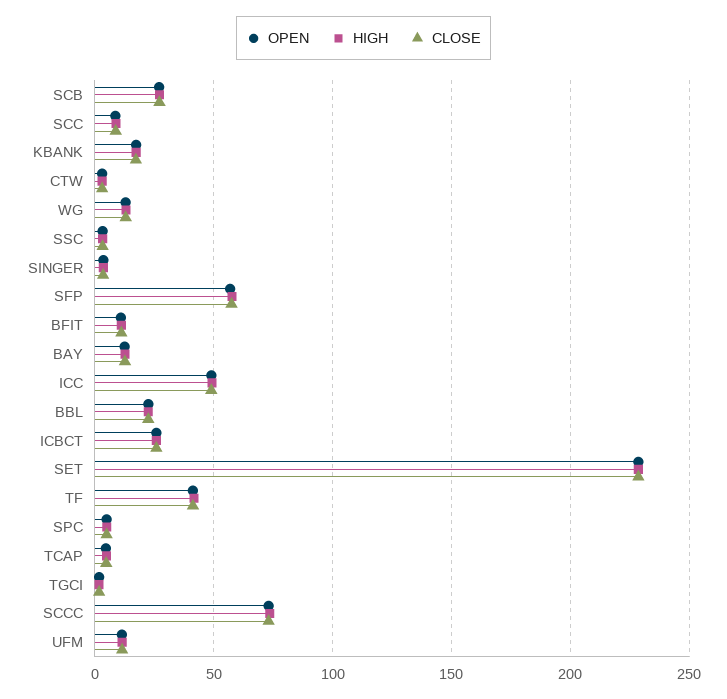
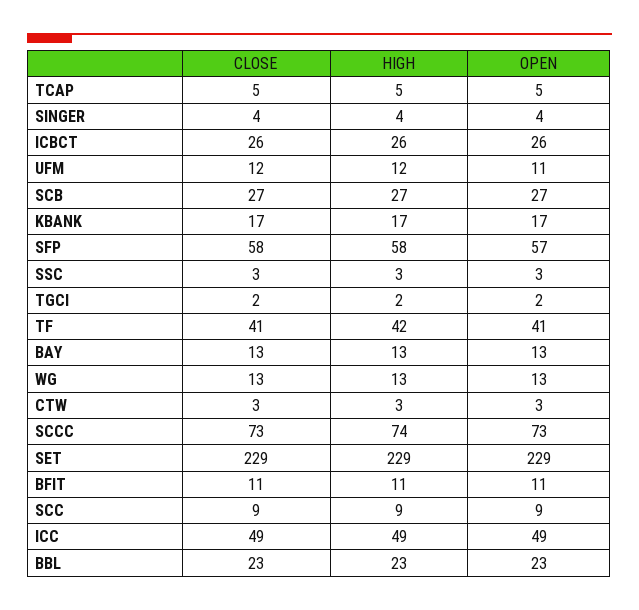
  {
    "OPEN": {
      "SCB": 27,
      "SCC": 9,
      "KBANK": 17,
      "CTW": 3,
      "WG": 13,
      "SSC": 3,
      "SINGER": 4,
      "SFP": 57,
      "BFIT": 11,
      "BAY": 13,
      "ICC": 49,
      "BBL": 23,
      "ICBCT": 26,
      "SET": 229,
      "TF": 41,
-     "SPC": 5,
      "TCAP": 5,
      "TGCI": 2,
      "SCCC": 73,
      "UFM": 11
    },
    "HIGH": {
      "SCB": 27,
      "SCC": 9,
      "KBANK": 17,
      "CTW": 3,
      "WG": 13,
      "SSC": 3,
      "SINGER": 4,
      "SFP": 58,
      "BFIT": 11,
      "BAY": 13,
      "ICC": 49,
      "BBL": 23,
      "ICBCT": 26,
      "SET": 229,
      "TF": 42,
-     "SPC": 5,
      "TCAP": 5,
      "TGCI": 2,
      "SCCC": 74,
      "UFM": 12
    },
    "CLOSE": {
      "SCB": 27,
      "SCC": 9,
      "KBANK": 17,
      "CTW": 3,
      "WG": 13,
      "SSC": 3,
      "SINGER": 4,
      "SFP": 58,
      "BFIT": 11,
      "BAY": 13,
      "ICC": 49,
      "BBL": 23,
      "ICBCT": 26,
      "SET": 229,
      "TF": 41,
-     "SPC": 5,
      "TCAP": 5,
      "TGCI": 2,
      "SCCC": 73,
      "UFM": 12
    }
  }

